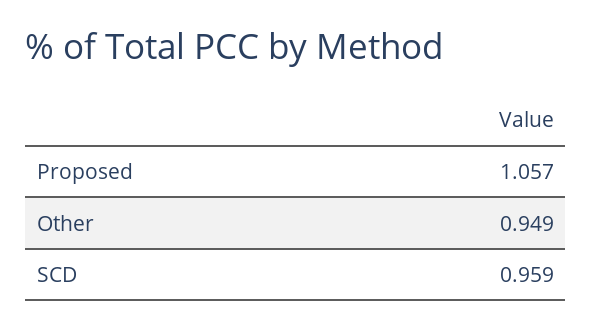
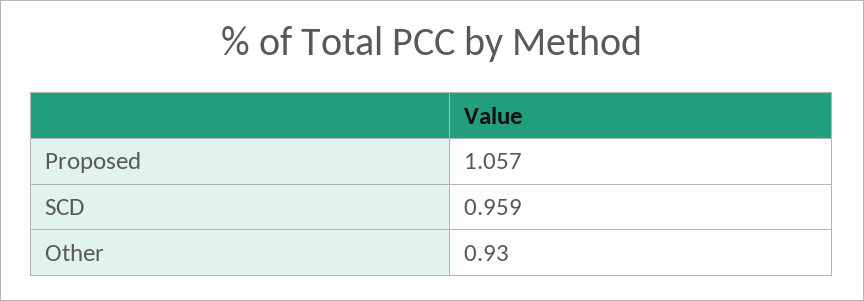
  {
    "Proposed": 1.057,
-   "Other": 0.949,
+   "Other": 0.93,
    "SCD": 0.959
  }

